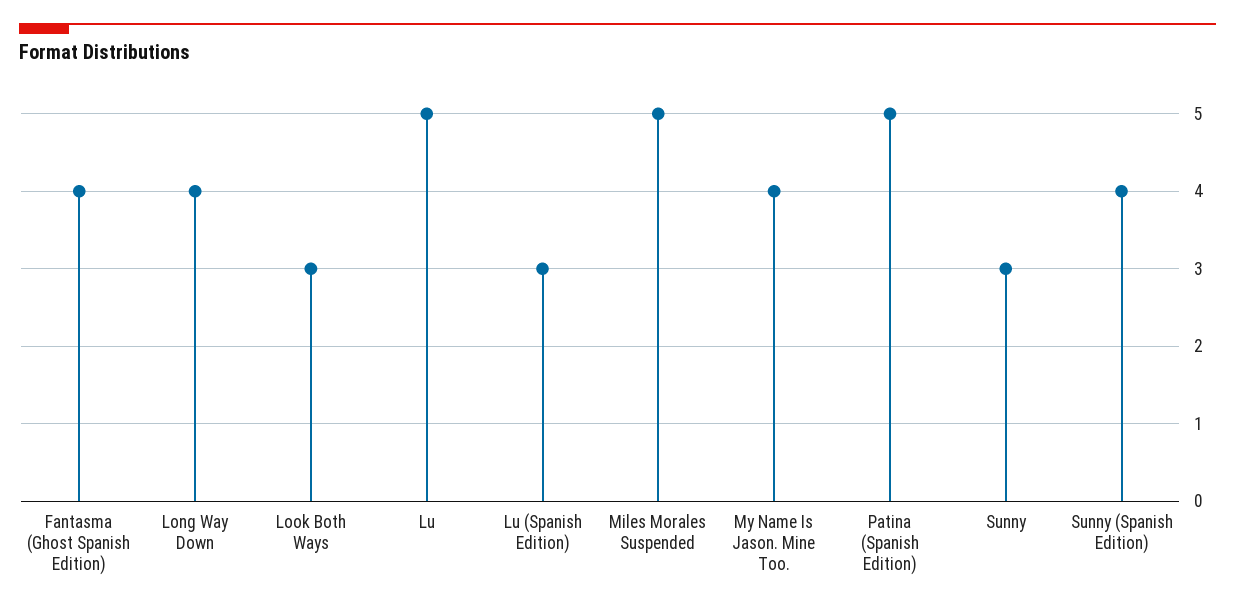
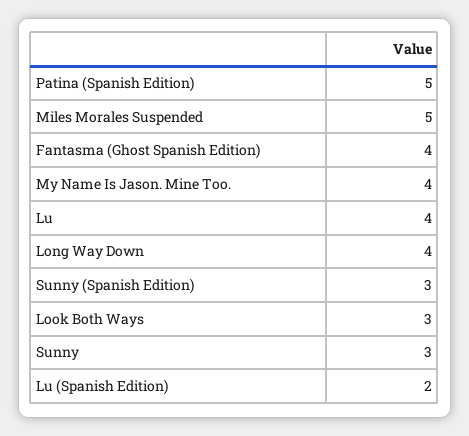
  {
    "Fantasma (Ghost Spanish Edition)": 4,
    "Long Way Down": 4,
    "Look Both Ways": 3,
-   "Lu": 5,
+   "Lu": 4,
-   "Lu (Spanish Edition)": 3,
+   "Lu (Spanish Edition)": 2,
    "Miles Morales Suspended": 5,
    "My Name Is Jason. Mine Too.": 4,
    "Patina (Spanish Edition)": 5,
    "Sunny": 3,
-   "Sunny (Spanish Edition)": 4
+   "Sunny (Spanish Edition)": 3
  }

